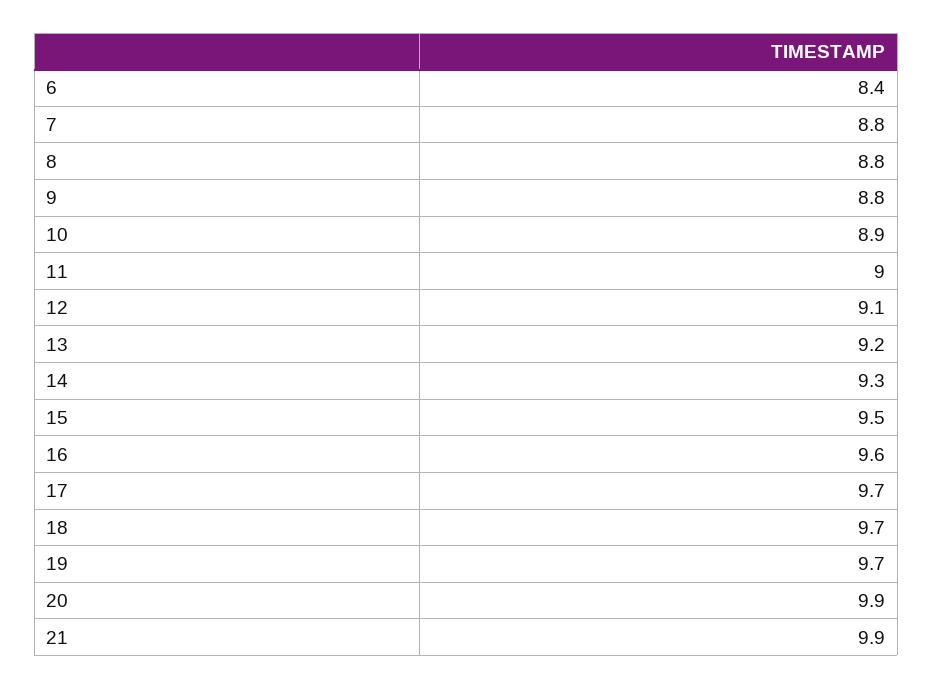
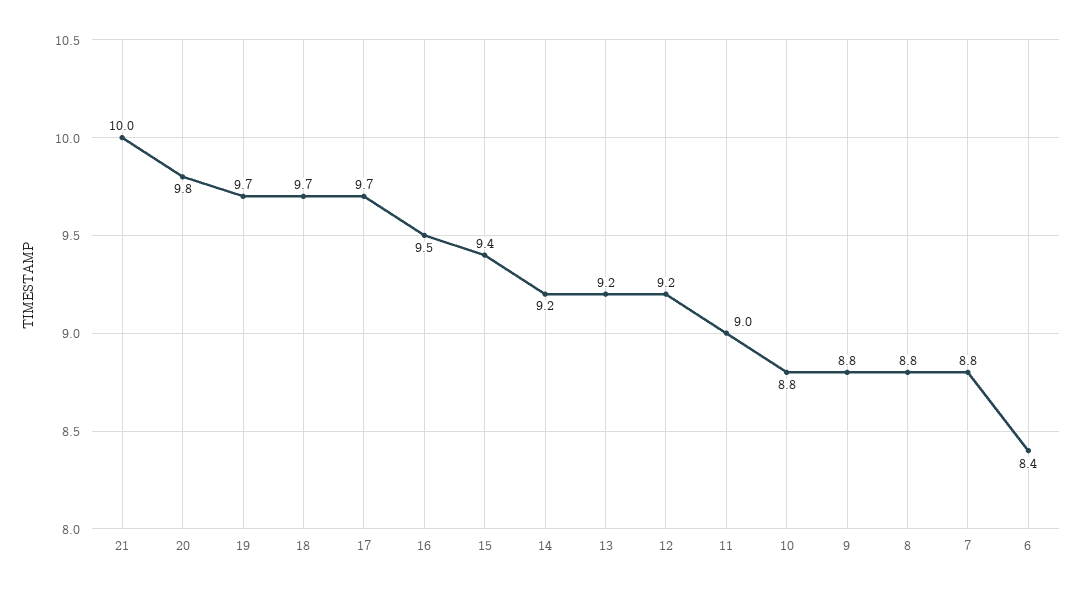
  {
    "6": 8.4,
    "7": 8.8,
    "8": 8.8,
    "9": 8.8,
-   "10": 8.9,
+   "10": 8.8,
    "11": 9,
-   "12": 9.1,
+   "12": 9.2,
    "13": 9.2,
-   "14": 9.3,
+   "14": 9.2,
-   "15": 9.5,
+   "15": 9.4,
-   "16": 9.6,
+   "16": 9.5,
    "17": 9.7,
    "18": 9.7,
    "19": 9.7,
-   "20": 9.9,
+   "20": 9.8,
-   "21": 9.9
+   "21": 10
  }

